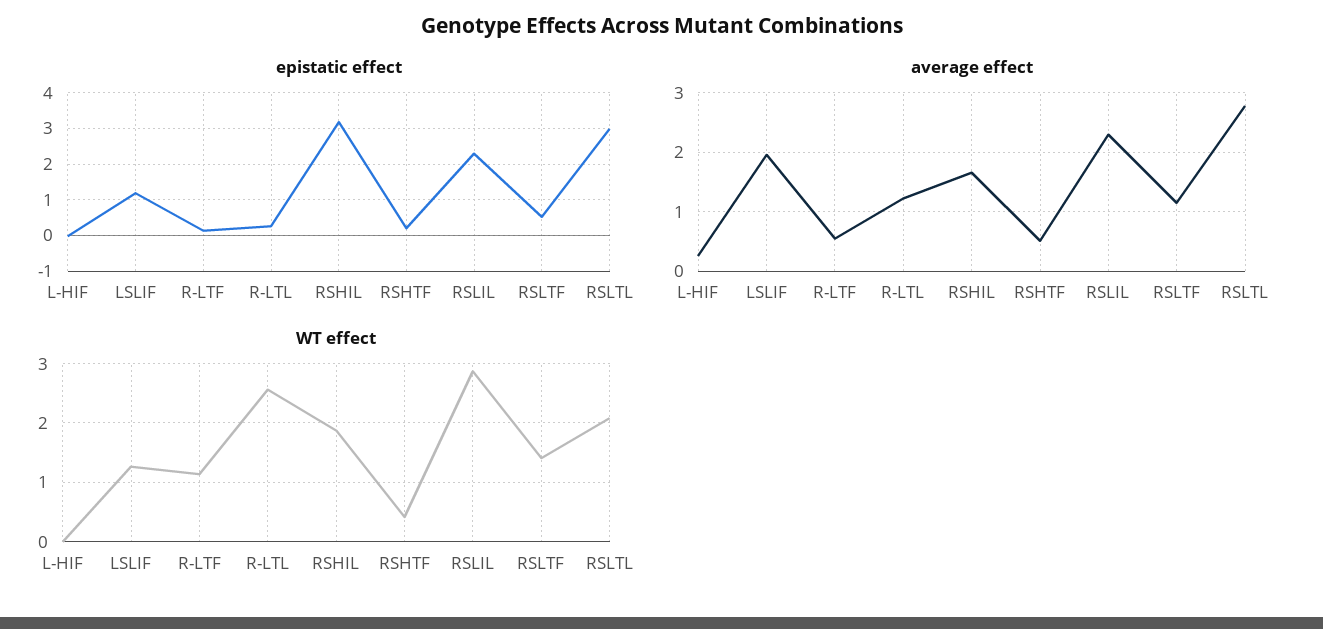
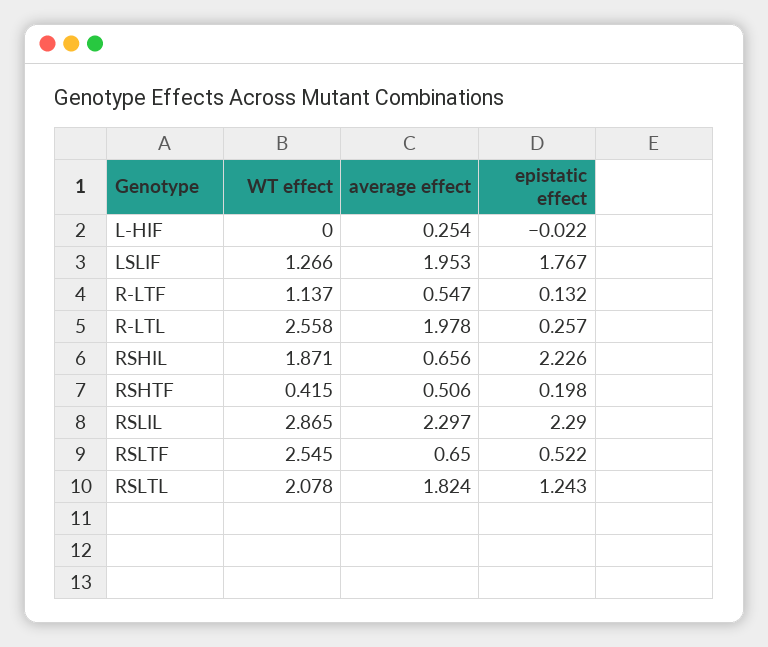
  {
    "epistatic effect": {
      "L-HIF": -0.022,
-     "LSLIF": 1.2,
+     "LSLIF": 1.767,
      "R-LTF": 0.132,
      "R-LTL": 0.257,
-     "RSHIL": 3.2,
+     "RSHIL": 2.226,
      "RSHTF": 0.198,
      "RSLIL": 2.29,
      "RSLTF": 0.522,
-     "RSLTL": 3
+     "RSLTL": 1.243
    },
    "average effect": {
      "L-HIF": 0.254,
      "LSLIF": 1.953,
      "R-LTF": 0.547,
-     "R-LTL": 1.2,
+     "R-LTL": 1.978,
-     "RSHIL": 1.6,
+     "RSHIL": 0.656,
      "RSHTF": 0.506,
      "RSLIL": 2.297,
-     "RSLTF": 1.2,
+     "RSLTF": 0.65,
-     "RSLTL": 2.8
+     "RSLTL": 1.824
    },
    "WT effect": {
      "L-HIF": 0,
      "LSLIF": 1.266,
      "R-LTF": 1.137,
      "R-LTL": 2.558,
      "RSHIL": 1.871,
      "RSHTF": 0.415,
      "RSLIL": 2.865,
-     "RSLTF": 1.4,
+     "RSLTF": 2.545,
      "RSLTL": 2.078
    }
  }

